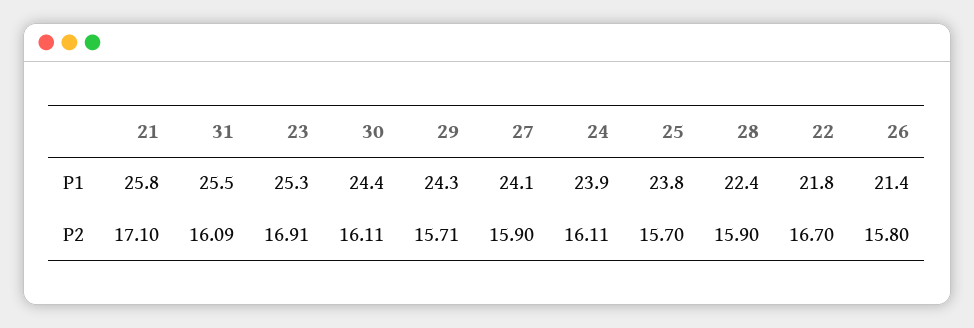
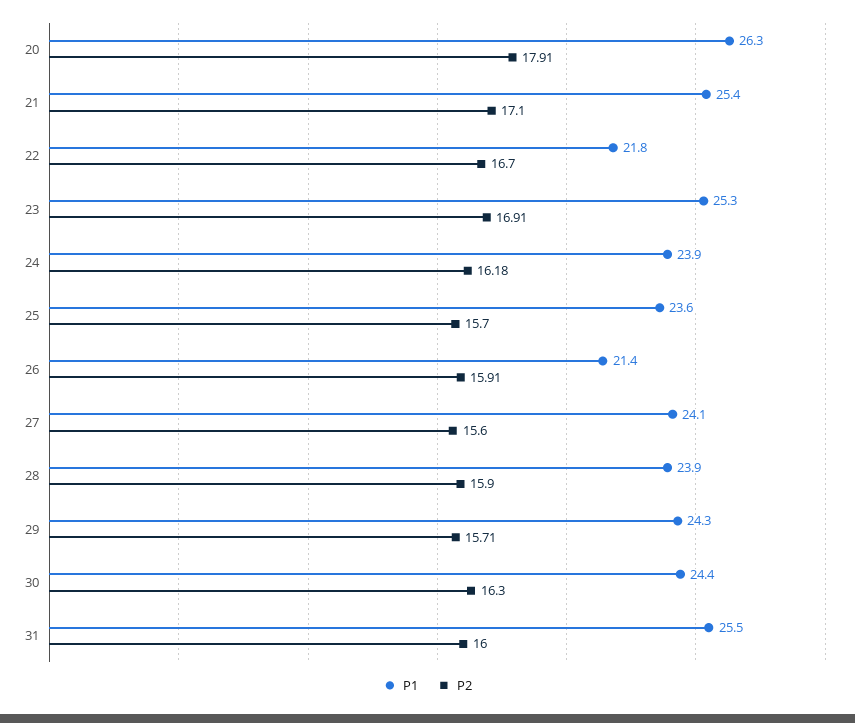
  {
    "P1": {
-     "21": 25.8,
+     "21": 25.4,
      "31": 25.5,
      "23": 25.3,
      "30": 24.4,
      "29": 24.3,
      "27": 24.1,
      "24": 23.9,
-     "25": 23.8,
+     "25": 23.6,
-     "28": 22.4,
+     "28": 23.9,
      "22": 21.8,
-     "26": 21.4
+     "26": 21.4,
+     "20": 26.3
    },
    "P2": {
      "21": 17.1,
-     "31": 16.09,
+     "31": 16,
      "23": 16.91,
-     "30": 16.11,
+     "30": 16.3,
      "29": 15.71,
-     "27": 15.9,
+     "27": 15.6,
-     "24": 16.11,
+     "24": 16.18,
      "25": 15.7,
      "28": 15.9,
      "22": 16.7,
-     "26": 15.8
+     "26": 15.91,
+     "20": 17.91
    }
  }

